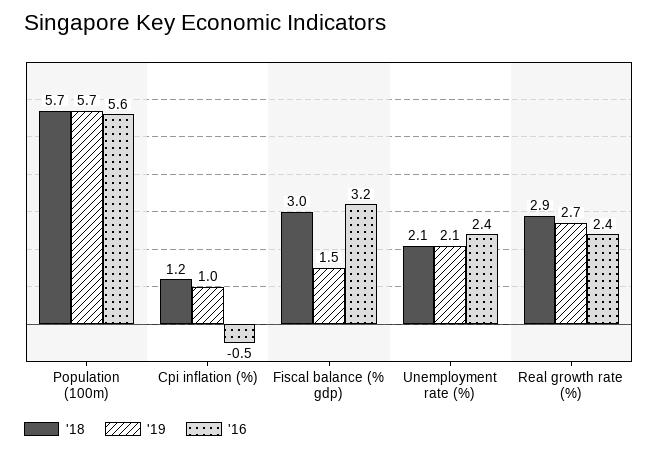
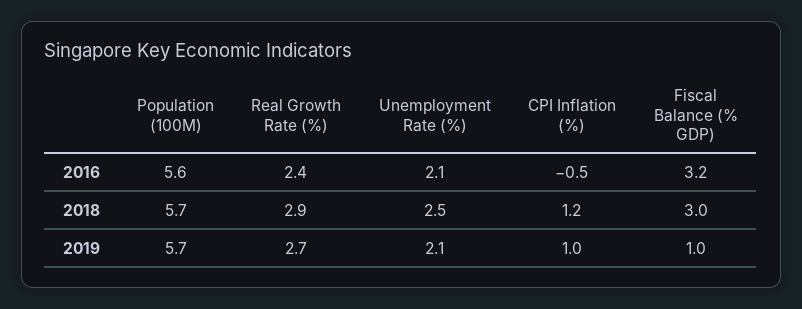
  {
    "'18": {
      "Population (100m)": 5.7,
      "Cpi inflation (%)": 1.2,
      "Fiscal balance (% gdp)": 3,
-     "Unemployment rate (%)": 2.1,
+     "Unemployment rate (%)": 2.5,
      "Real growth rate (%)": 2.9
    },
    "'19": {
      "Population (100m)": 5.7,
      "Cpi inflation (%)": 1,
-     "Fiscal balance (% gdp)": 1.5,
+     "Fiscal balance (% gdp)": 1,
      "Unemployment rate (%)": 2.1,
      "Real growth rate (%)": 2.7
    },
    "'16": {
      "Population (100m)": 5.6,
      "Cpi inflation (%)": -0.5,
      "Fiscal balance (% gdp)": 3.2,
-     "Unemployment rate (%)": 2.4,
+     "Unemployment rate (%)": 2.1,
      "Real growth rate (%)": 2.4
    }
  }

